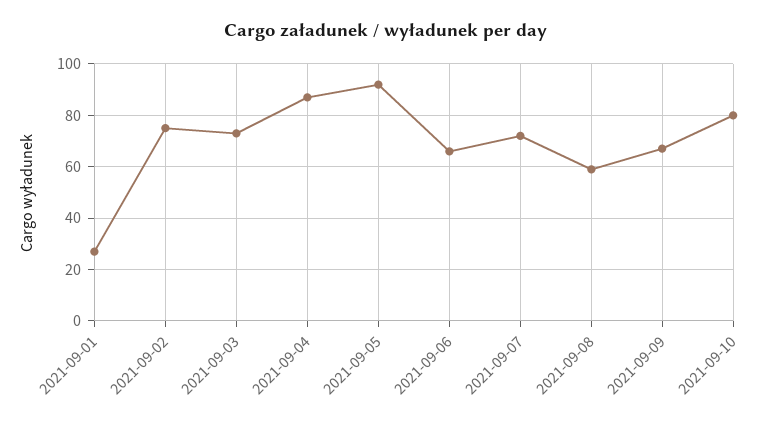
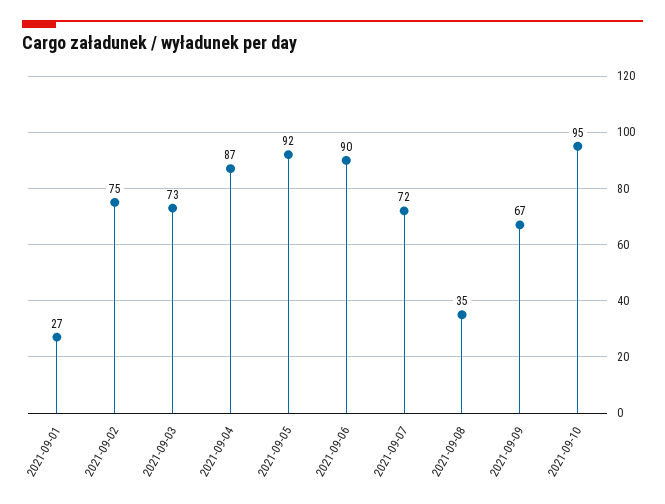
  {
    "2021-09-01": 27,
    "2021-09-02": 75,
    "2021-09-03": 73,
    "2021-09-04": 87,
    "2021-09-05": 92,
-   "2021-09-06": 65,
+   "2021-09-06": 90,
    "2021-09-07": 72,
-   "2021-09-08": 60,
+   "2021-09-08": 35,
    "2021-09-09": 67,
-   "2021-09-10": 80
+   "2021-09-10": 95
  }

